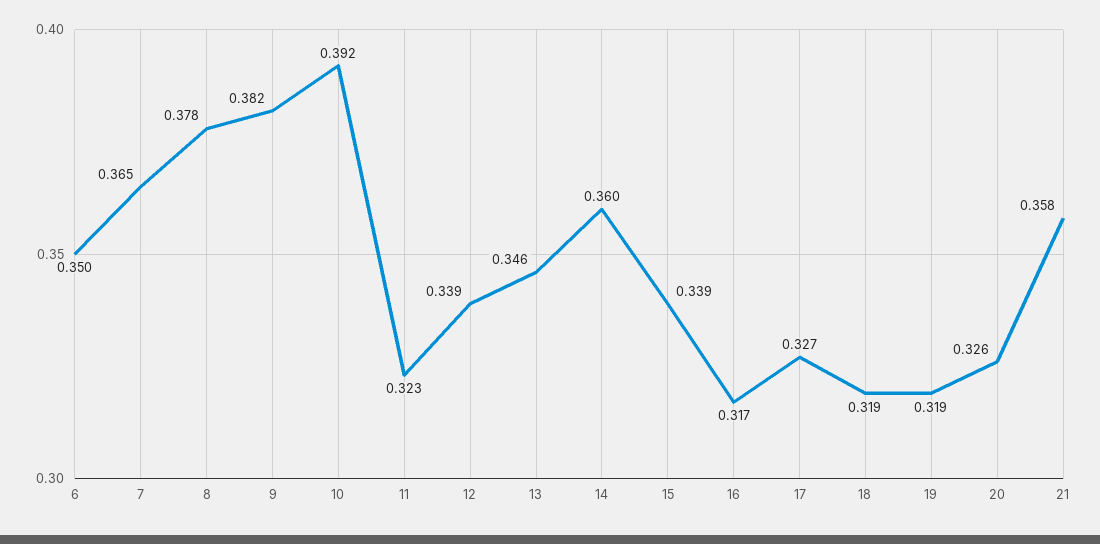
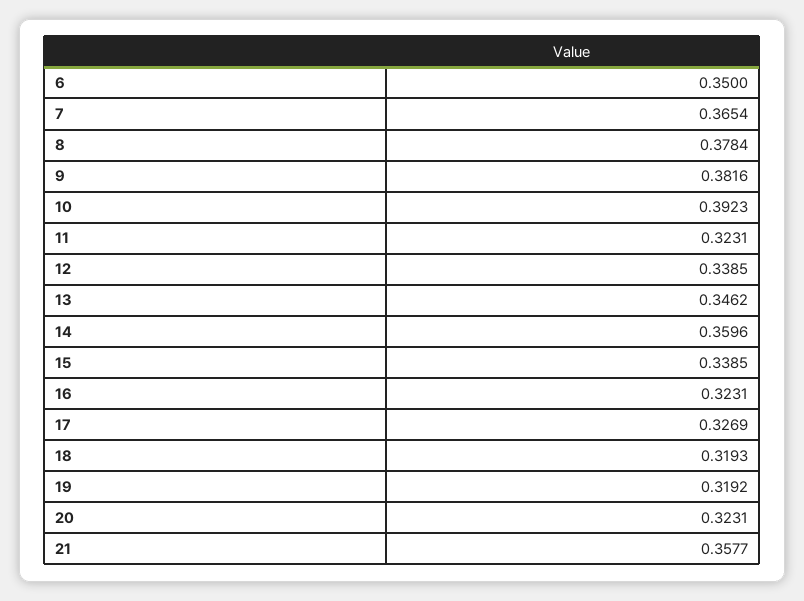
  {
    "6": 0.35,
    "7": 0.3654,
    "8": 0.3784,
    "9": 0.3816,
    "10": 0.3923,
    "11": 0.3231,
    "12": 0.3385,
    "13": 0.3462,
    "14": 0.3596,
    "15": 0.3385,
-   "16": 0.317,
+   "16": 0.3231,
    "17": 0.3269,
    "18": 0.3193,
    "19": 0.3192,
-   "20": 0.326,
+   "20": 0.3231,
    "21": 0.3577
  }

